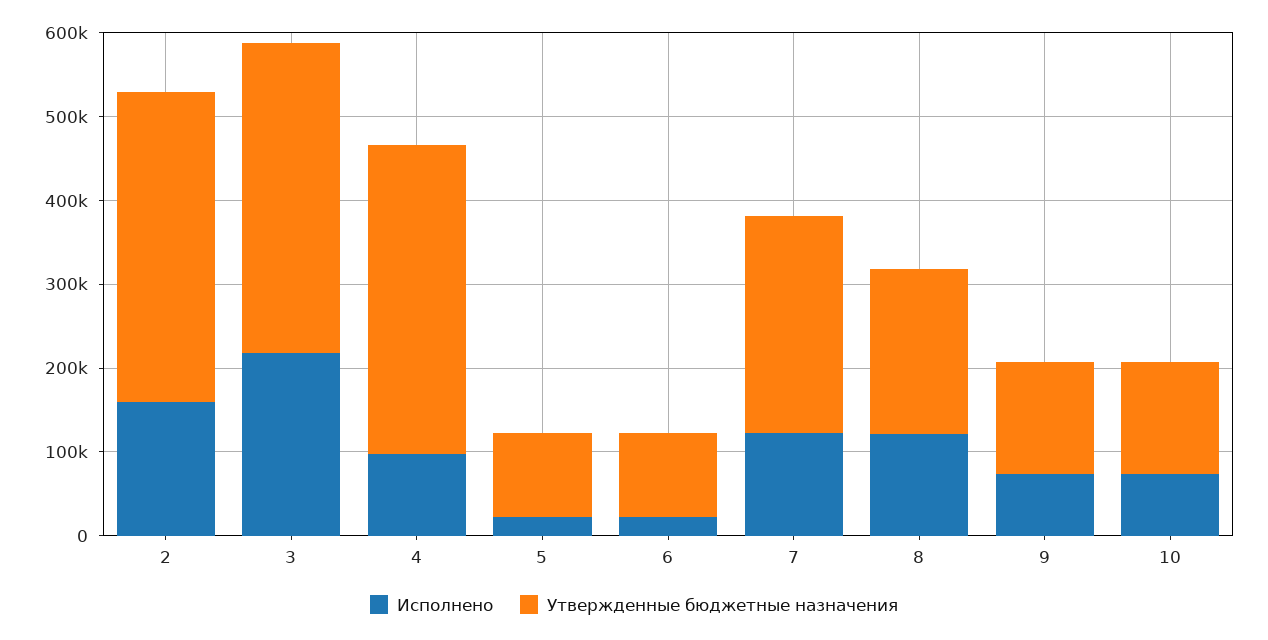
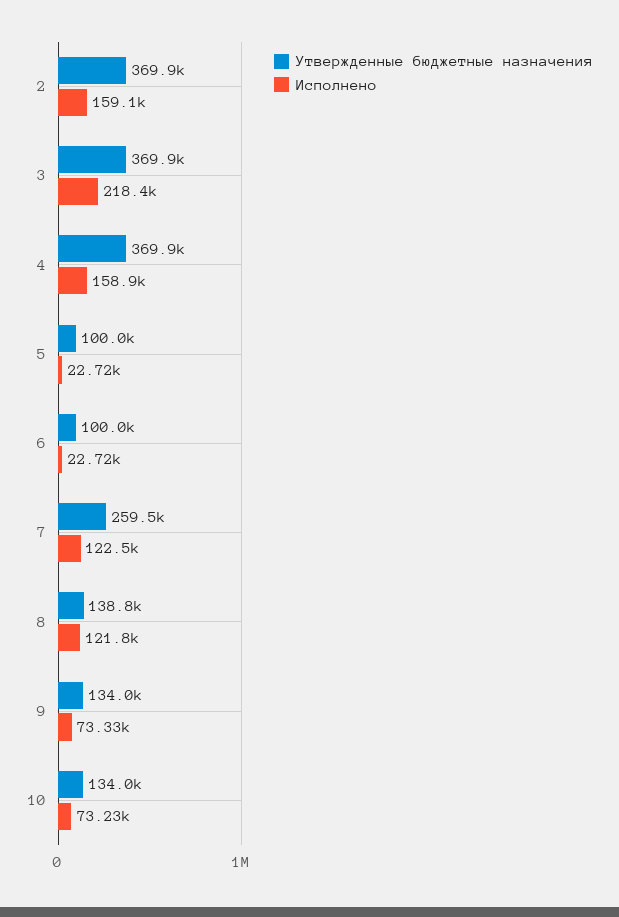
  {
    "Исполнено": {
      "2": 159100,
      "3": 218400,
-     "4": 100000,
+     "4": 158900,
      "5": 22720,
      "6": 22720,
      "7": 122500,
      "8": 121800,
      "9": 73330,
      "10": 73230
    },
    "Утвержденные бюджетные назначения": {
      "2": 369900,
      "3": 369900,
      "4": 369900,
      "5": 100000,
      "6": 100000,
      "7": 259500,
-     "8": 200000,
+     "8": 138800,
      "9": 134000,
      "10": 134000
    }
  }

